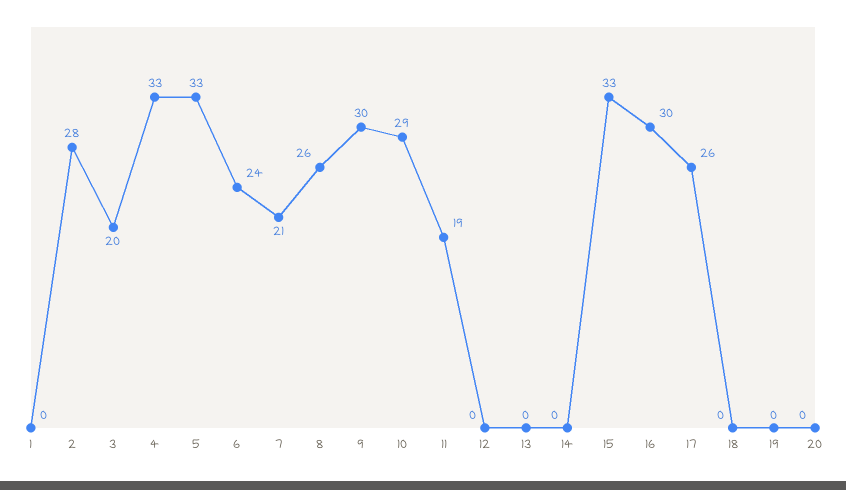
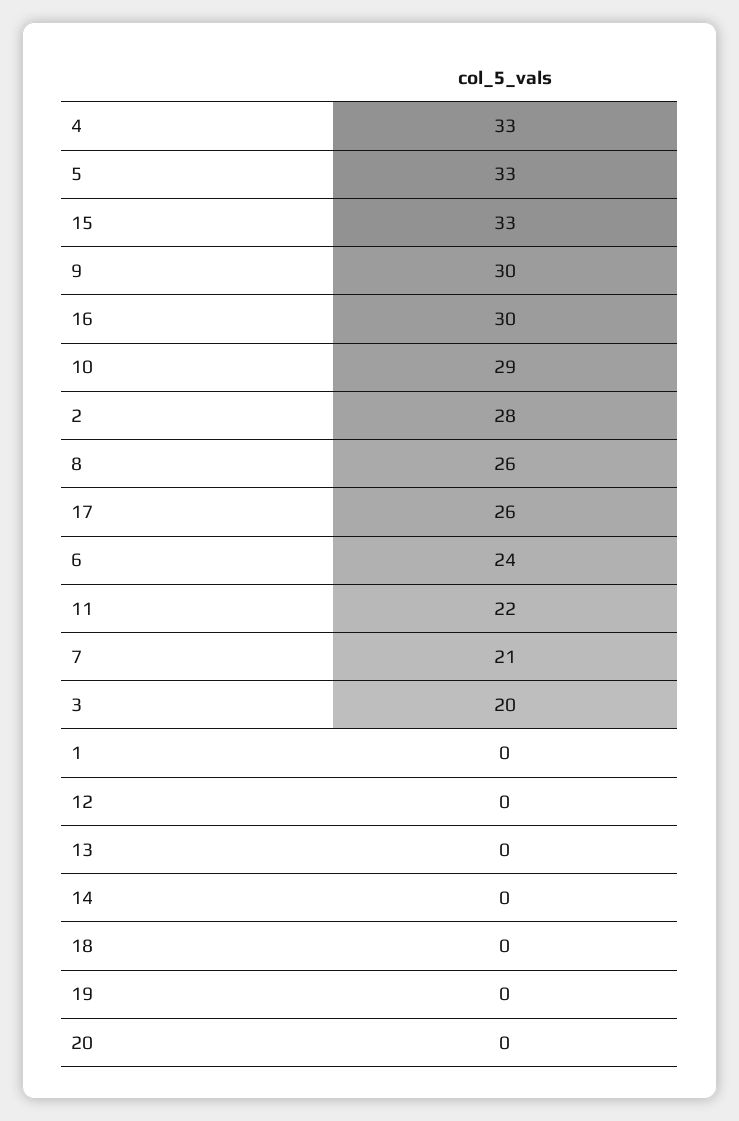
  {
    "1": 0,
    "2": 28,
    "3": 20,
    "4": 33,
    "5": 33,
    "6": 24,
    "7": 21,
    "8": 26,
    "9": 30,
    "10": 29,
-   "11": 19,
+   "11": 22,
    "12": 0,
    "13": 0,
    "14": 0,
    "15": 33,
    "16": 30,
    "17": 26,
    "18": 0,
    "19": 0,
    "20": 0
  }

